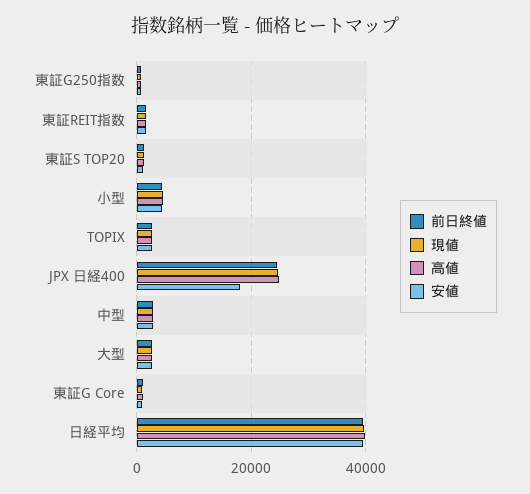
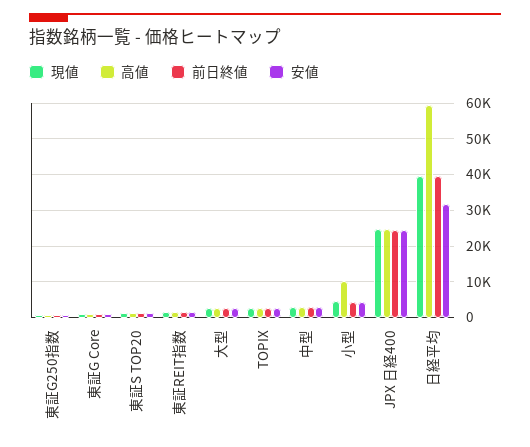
  {
    "前日終値": {
      "東証G250指数": 0,
      "東証REIT指数": 2000,
      "東証S TOP20": 2000,
      "小型": 4000,
      "TOPIX": 2000,
      "JPX 日経400": 24000,
      "中型": 2000,
      "大型": 2000,
      "東証G Core": 0,
      "日経平均": 40000
    },
    "現値": {
      "東証G250指数": 0,
      "東証REIT指数": 2000,
      "東証S TOP20": 2000,
      "小型": 4000,
      "TOPIX": 2000,
      "JPX 日経400": 24000,
      "中型": 2000,
      "大型": 2000,
      "東証G Core": 0,
      "日経平均": 40000
    },
    "高値": {
      "東証G250指数": 0,
      "東証REIT指数": 2000,
      "東証S TOP20": 2000,
-     "小型": 4000,
+     "小型": 10000,
      "TOPIX": 2000,
      "JPX 日経400": 24000,
      "中型": 2000,
      "大型": 2000,
      "東証G Core": 2000,
-     "日経平均": 40000
+     "日経平均": 60000
    },
    "安値": {
      "東証G250指数": 0,
      "東証REIT指数": 2000,
      "東証S TOP20": 2000,
      "小型": 4000,
      "TOPIX": 2000,
-     "JPX 日経400": 18000,
+     "JPX 日経400": 24000,
      "中型": 2000,
      "大型": 2000,
      "東証G Core": 0,
-     "日経平均": 40000
+     "日経平均": 32000
    }
  }

